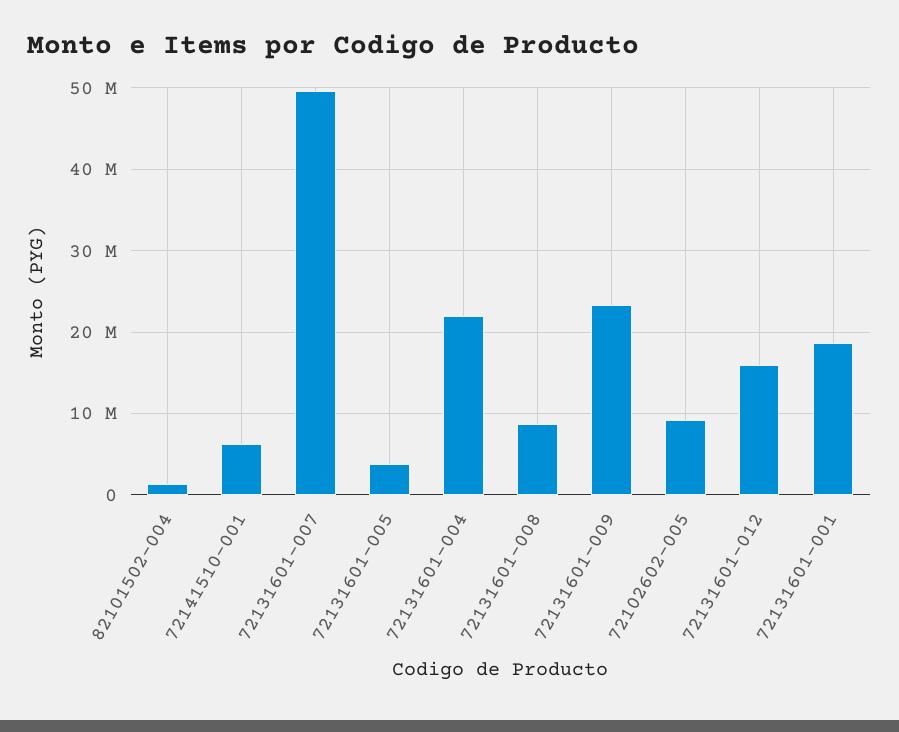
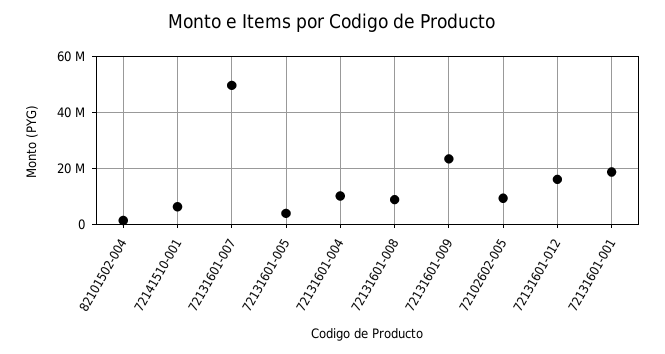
  {
    "82101502-004": 1000000,
    "72141510-001": 6000000,
    "72131601-007": 50000000,
    "72131601-005": 4000000,
-   "72131601-004": 22000000,
+   "72131601-004": 10000000,
    "72131601-008": 9000000,
    "72131601-009": 23000000,
    "72102602-005": 9000000,
    "72131601-012": 16000000,
    "72131601-001": 19000000
  }

